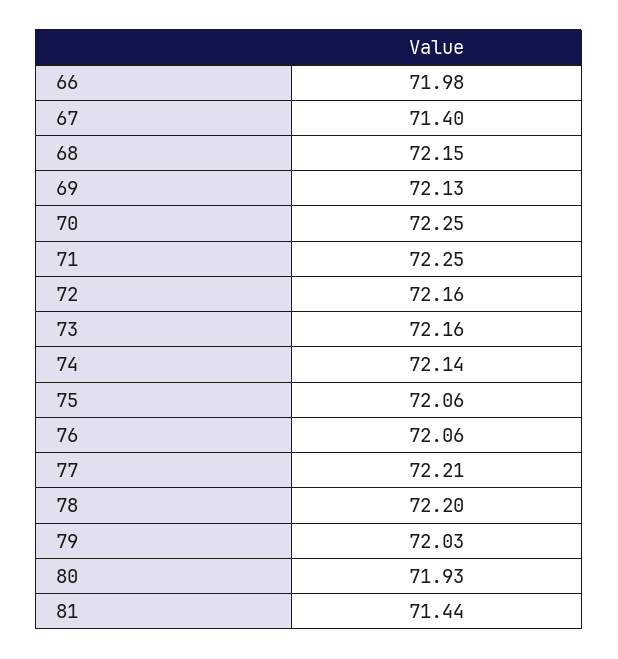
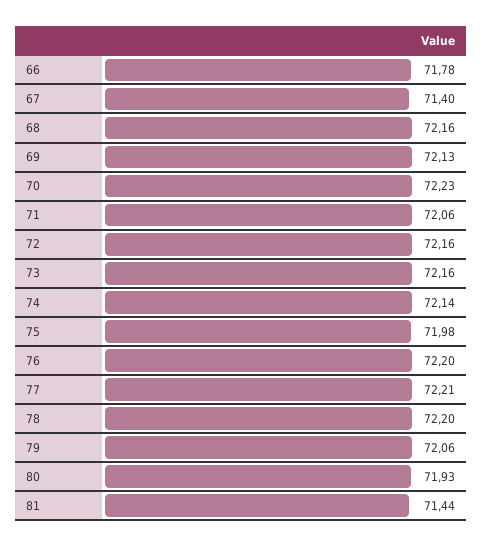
  {
-   "66": 71.98,
+   "66": 71.78,
    "67": 71.4,
-   "68": 72.15,
+   "68": 72.16,
    "69": 72.13,
-   "70": 72.25,
+   "70": 72.23,
-   "71": 72.25,
+   "71": 72.06,
    "72": 72.16,
    "73": 72.16,
    "74": 72.14,
-   "75": 72.06,
+   "75": 71.98,
-   "76": 72.06,
+   "76": 72.2,
    "77": 72.21,
    "78": 72.2,
-   "79": 72.03,
+   "79": 72.06,
    "80": 71.93,
    "81": 71.44
  }

